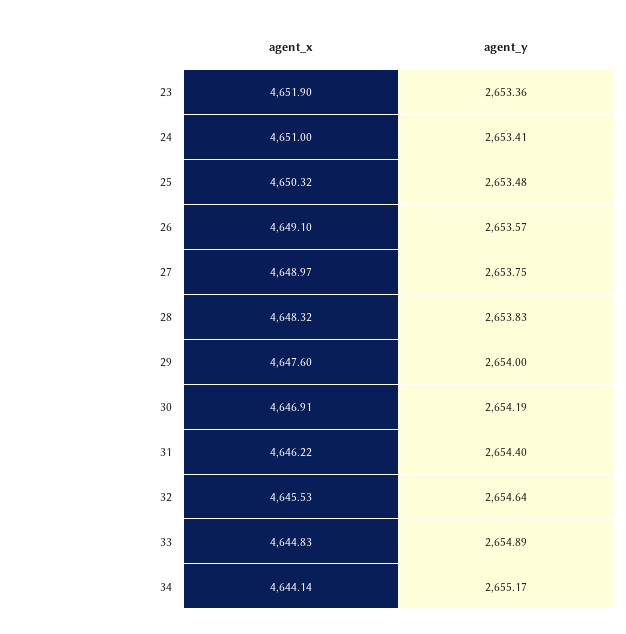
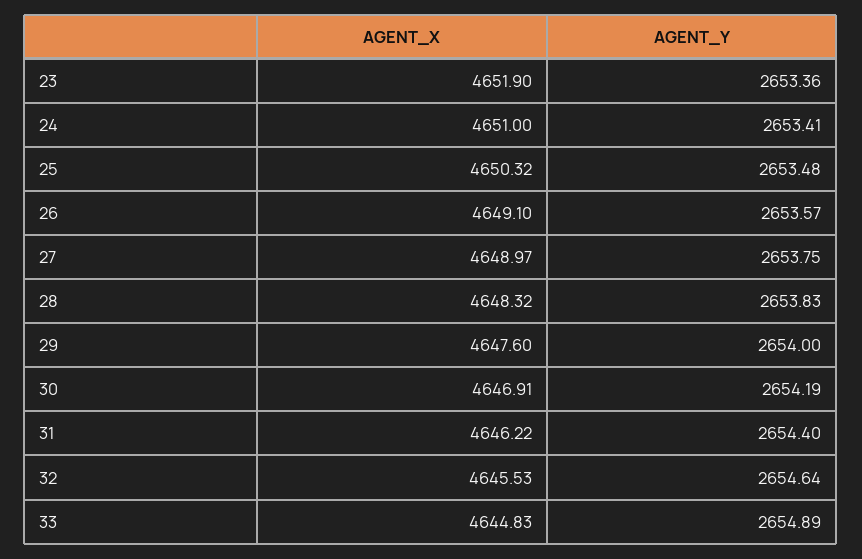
  {
    "agent_x": {
      "23": 4651.9,
      "24": 4651,
      "25": 4650.32,
      "26": 4649.1,
      "27": 4648.97,
      "28": 4648.32,
      "29": 4647.6,
      "30": 4646.91,
      "31": 4646.22,
      "32": 4645.53,
-     "33": 4644.83,
+     "33": 4644.83
-     "34": 4644.14
    },
    "agent_y": {
      "23": 2653.36,
      "24": 2653.41,
      "25": 2653.48,
      "26": 2653.57,
      "27": 2653.75,
      "28": 2653.83,
      "29": 2654,
      "30": 2654.19,
      "31": 2654.4,
      "32": 2654.64,
-     "33": 2654.89,
+     "33": 2654.89
-     "34": 2655.17
    }
  }

